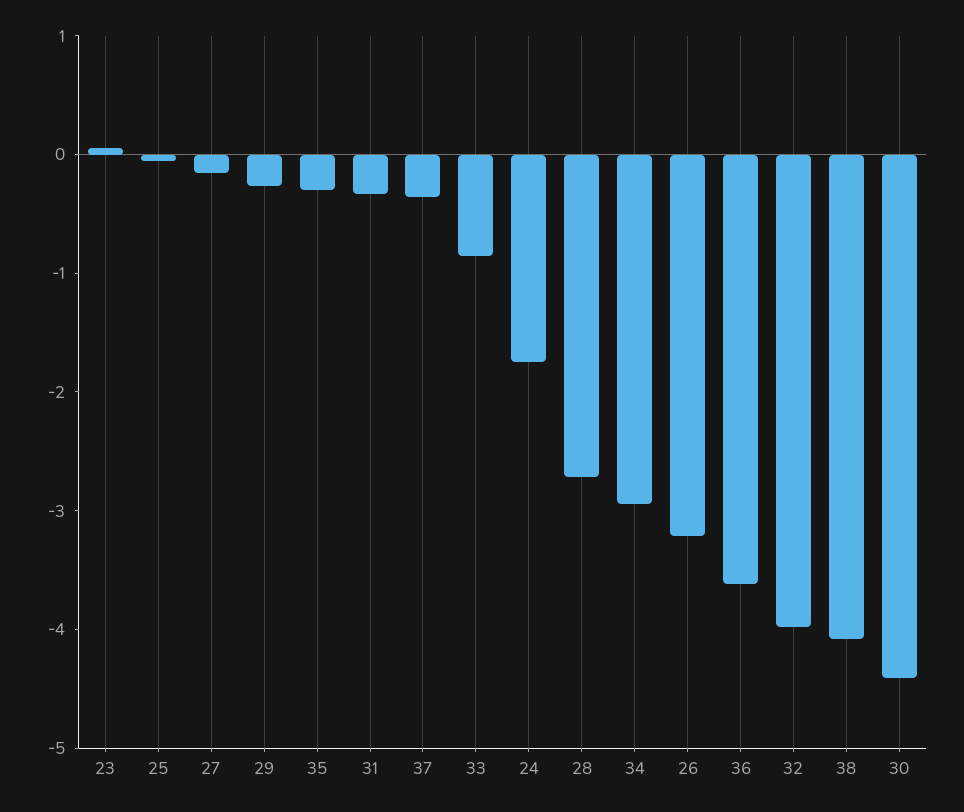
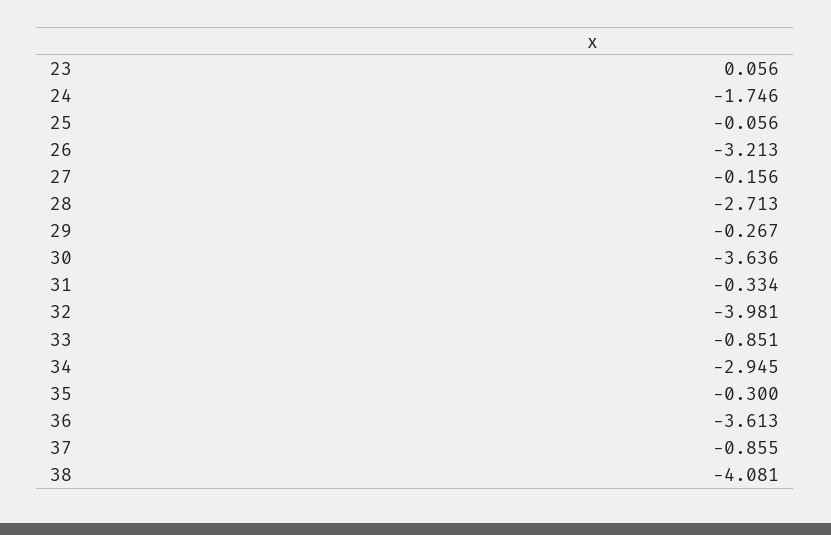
  {
    "23": 0.056,
    "25": -0.056,
    "27": -0.156,
    "29": -0.267,
    "35": -0.3,
    "31": -0.334,
-   "37": -0.4,
+   "37": -0.855,
    "33": -0.851,
    "24": -1.746,
    "28": -2.713,
    "34": -2.945,
    "26": -3.213,
    "36": -3.613,
    "32": -3.981,
    "38": -4.081,
-   "30": -4.4
+   "30": -3.636
  }

